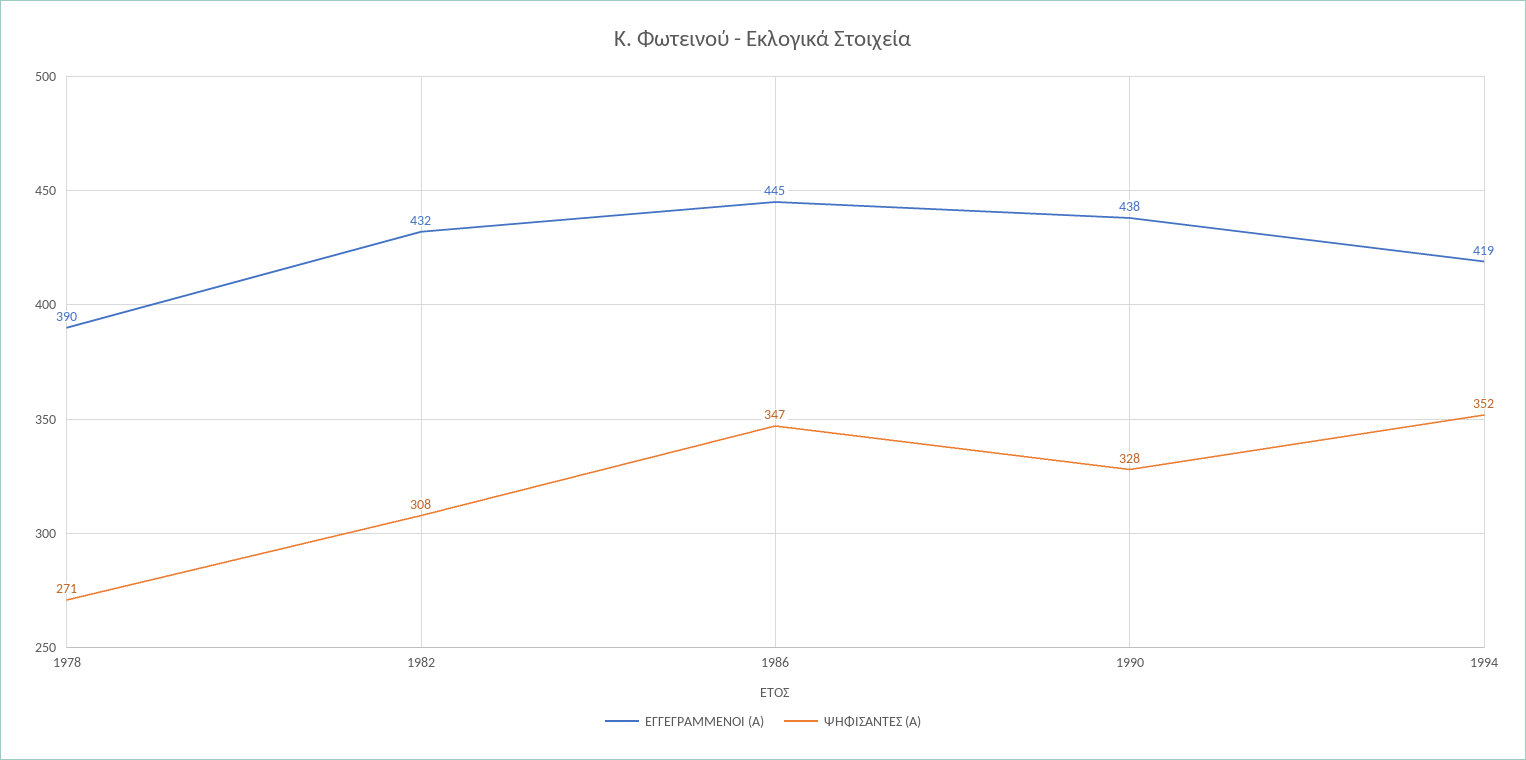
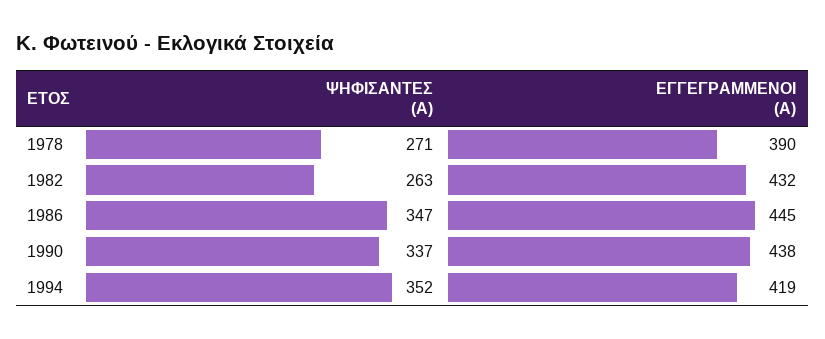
  {
    "ΕΓΓΕΓΡΑΜΜΕΝΟΙ (Α)": {
      "1978": 390,
      "1982": 432,
      "1986": 445,
      "1990": 438,
      "1994": 419
    },
    "ΨΗΦΙΣΑΝΤΕΣ (Α)": {
      "1978": 271,
-     "1982": 308,
+     "1982": 263,
      "1986": 347,
-     "1990": 328,
+     "1990": 337,
      "1994": 352
    }
  }

